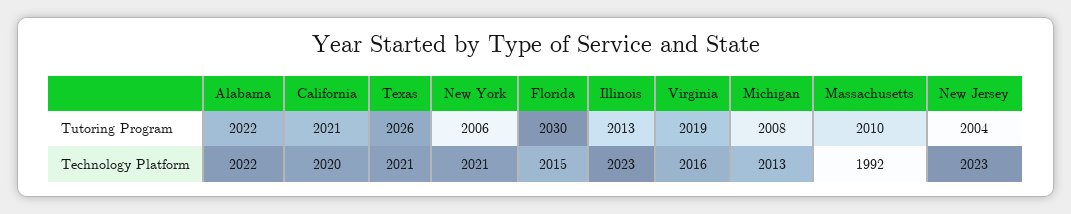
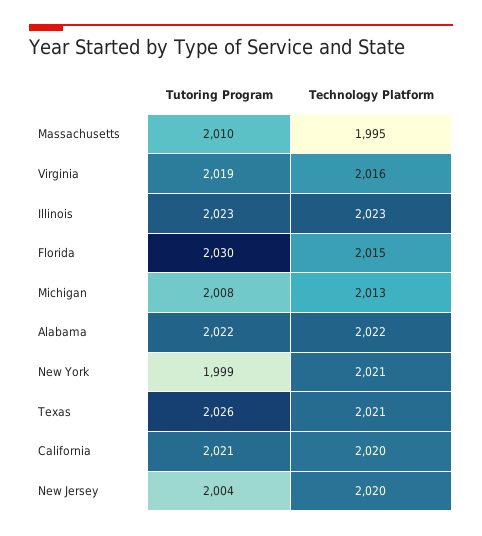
  {
    "Alabama": {
      "Tutoring Program": 2022,
      "Technology Platform": 2022
    },
    "California": {
      "Tutoring Program": 2021,
      "Technology Platform": 2020
    },
    "Texas": {
      "Tutoring Program": 2026,
      "Technology Platform": 2021
    },
    "New York": {
-     "Tutoring Program": 2006,
+     "Tutoring Program": 1999,
      "Technology Platform": 2021
    },
    "Florida": {
      "Tutoring Program": 2030,
      "Technology Platform": 2015
    },
    "Illinois": {
-     "Tutoring Program": 2013,
+     "Tutoring Program": 2023,
      "Technology Platform": 2023
    },
    "Virginia": {
      "Tutoring Program": 2019,
      "Technology Platform": 2016
    },
    "Michigan": {
      "Tutoring Program": 2008,
      "Technology Platform": 2013
    },
    "Massachusetts": {
      "Tutoring Program": 2010,
-     "Technology Platform": 1992
+     "Technology Platform": 1995
    },
    "New Jersey": {
      "Tutoring Program": 2004,
-     "Technology Platform": 2023
+     "Technology Platform": 2020
    }
  }

